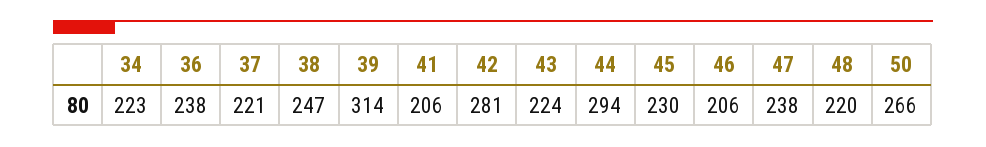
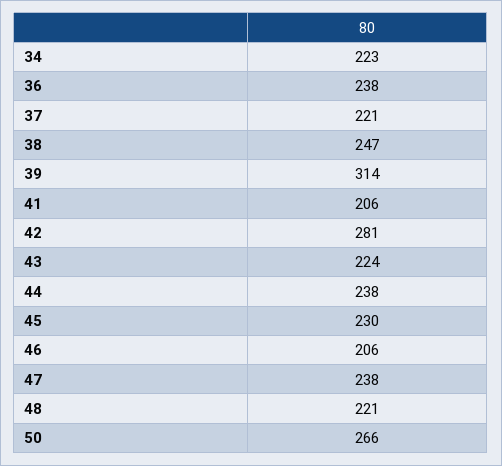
  {
    "34": 223,
    "36": 238,
    "37": 221,
    "38": 247,
    "39": 314,
    "41": 206,
    "42": 281,
    "43": 224,
-   "44": 294,
+   "44": 238,
    "45": 230,
    "46": 206,
    "47": 238,
-   "48": 220,
+   "48": 221,
    "50": 266
  }

